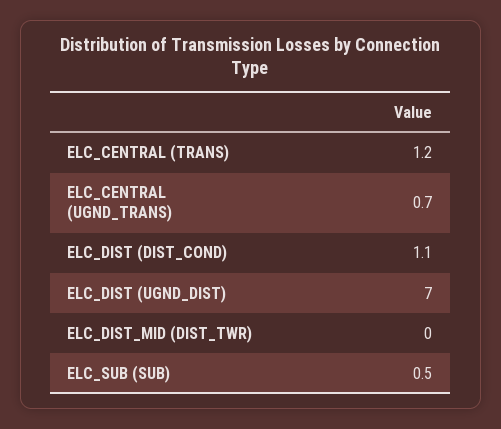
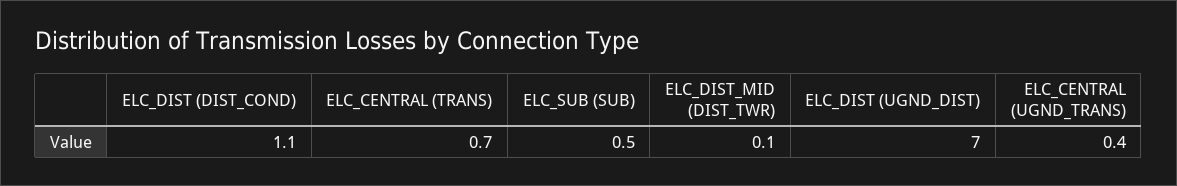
  {
-   "ELC_CENTRAL (TRANS)": 1.2,
+   "ELC_CENTRAL (TRANS)": 0.7,
-   "ELC_CENTRAL (UGND_TRANS)": 0.7,
+   "ELC_CENTRAL (UGND_TRANS)": 0.4,
    "ELC_DIST (DIST_COND)": 1.1,
    "ELC_DIST (UGND_DIST)": 7,
-   "ELC_DIST_MID (DIST_TWR)": 0,
+   "ELC_DIST_MID (DIST_TWR)": 0.1,
    "ELC_SUB (SUB)": 0.5
  }

